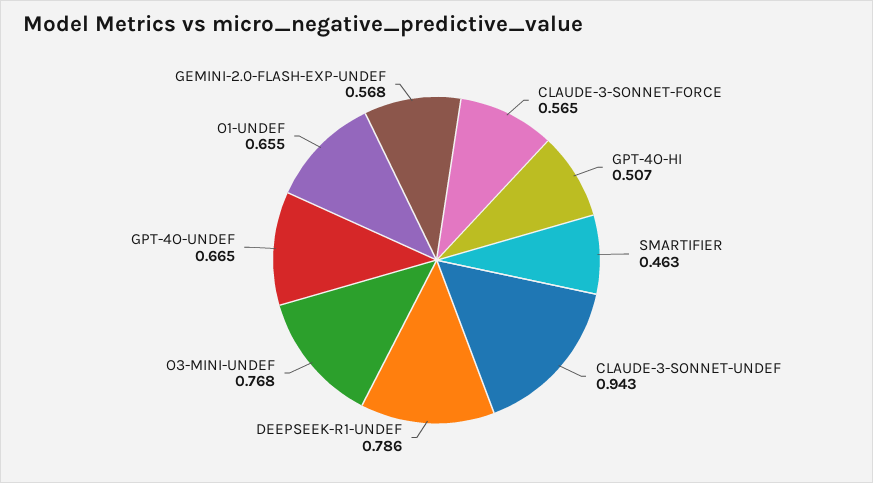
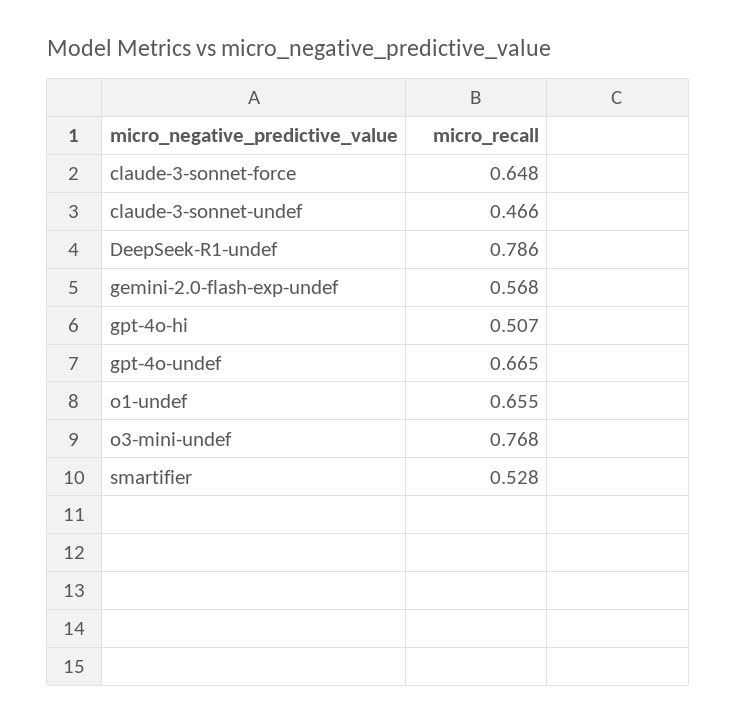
  {
-   "CLAUDE-3-SONNET-FORCE": 0.565,
+   "CLAUDE-3-SONNET-FORCE": 0.648,
    "GPT-4O-HI": 0.507,
-   "SMARTIFIER": 0.463,
+   "SMARTIFIER": 0.528,
-   "CLAUDE-3-SONNET-UNDEF": 0.943,
+   "CLAUDE-3-SONNET-UNDEF": 0.466,
    "DEEPSEEK-R1-UNDEF": 0.786,
    "O3-MINI-UNDEF": 0.768,
    "GPT-4O-UNDEF": 0.665,
    "O1-UNDEF": 0.655,
    "GEMINI-2.0-FLASH-EXP-UNDEF": 0.568
  }

